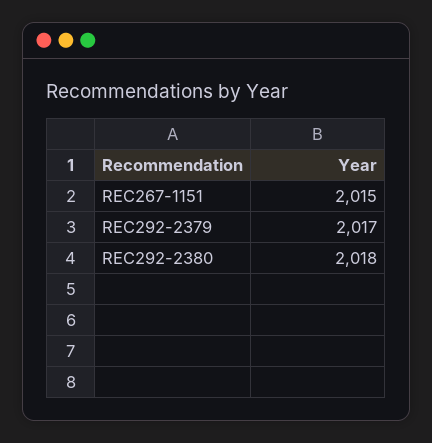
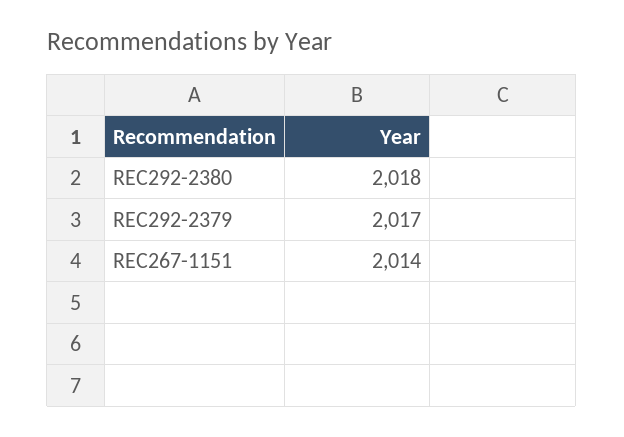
  {
-   "REC267-1151": 2015,
+   "REC267-1151": 2014,
    "REC292-2379": 2017,
    "REC292-2380": 2018
  }

